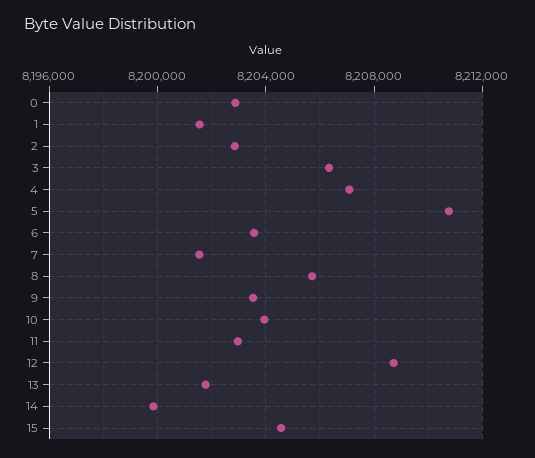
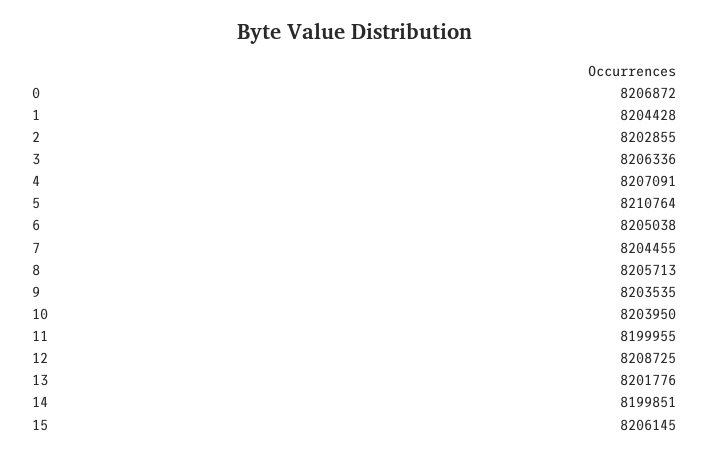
  {
-   "0": 8203000,
+   "0": 8206872,
-   "1": 8201500,
+   "1": 8204428,
    "2": 8202855,
    "3": 8206336,
    "4": 8207091,
    "5": 8210764,
-   "6": 8203500,
+   "6": 8205038,
-   "7": 8201500,
+   "7": 8204455,
    "8": 8205713,
    "9": 8203535,
    "10": 8203950,
-   "11": 8203000,
+   "11": 8199955,
    "12": 8208725,
    "13": 8201776,
    "14": 8199851,
-   "15": 8204500
+   "15": 8206145
  }

